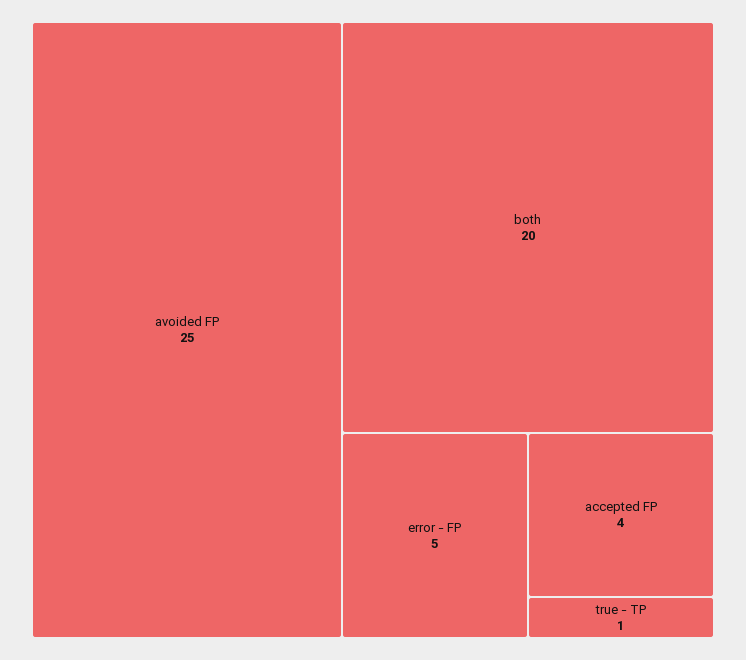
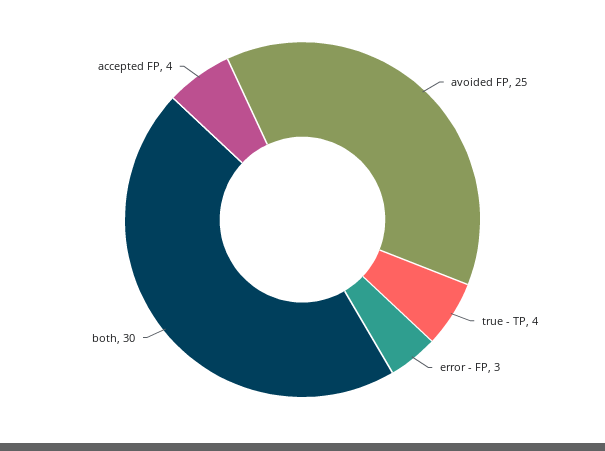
  {
    "avoided FP": 25,
-   "both": 20,
+   "both": 30,
-   "error - FP": 5,
+   "error - FP": 3,
    "accepted FP": 4,
-   "true - TP": 1
+   "true - TP": 4
  }

